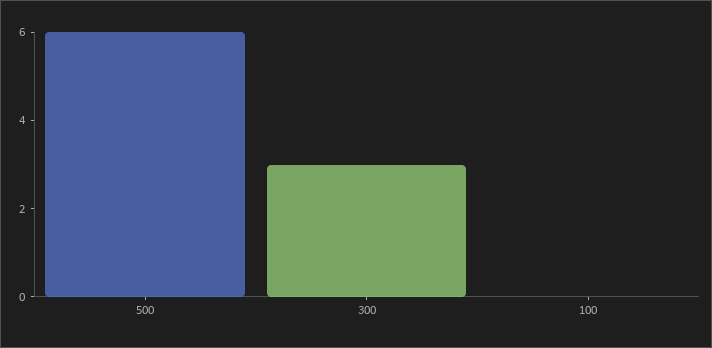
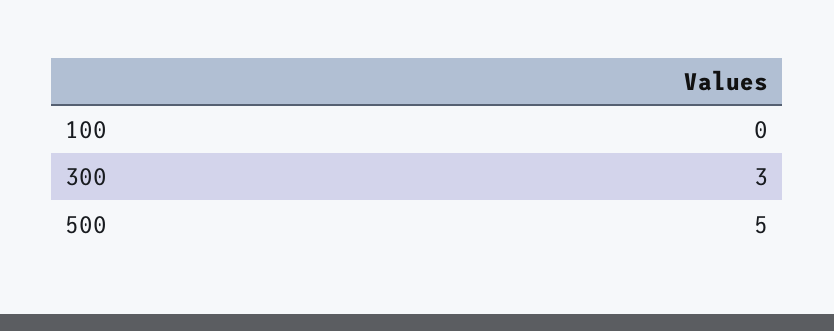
  {
-   "500": 6,
+   "500": 5,
    "300": 3,
    "100": 0
  }

